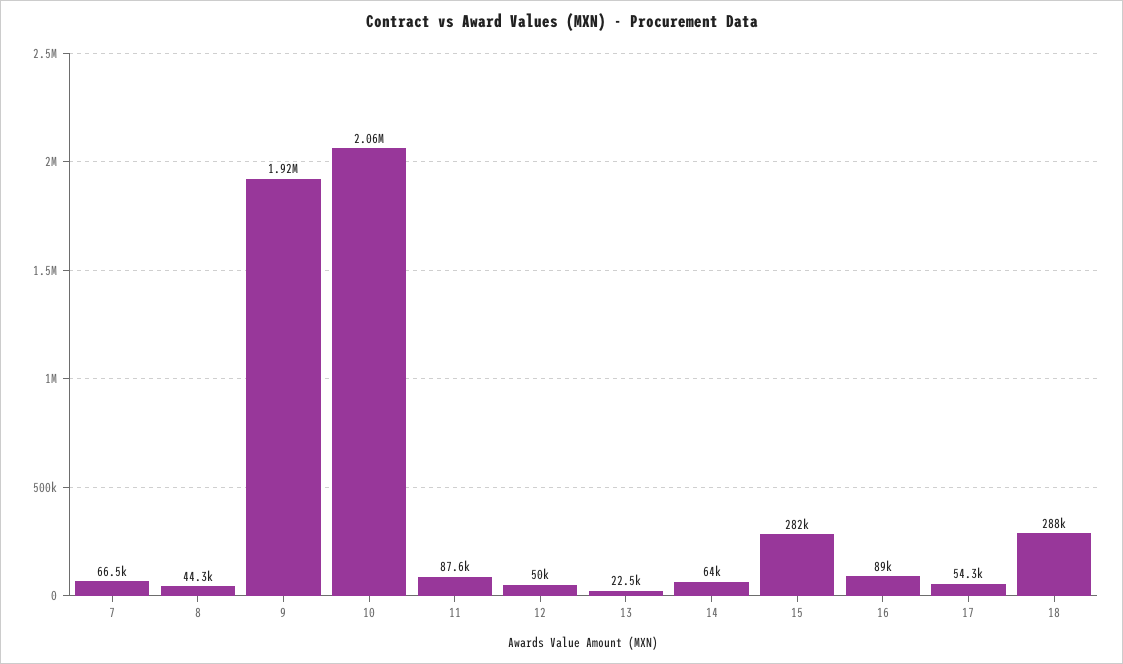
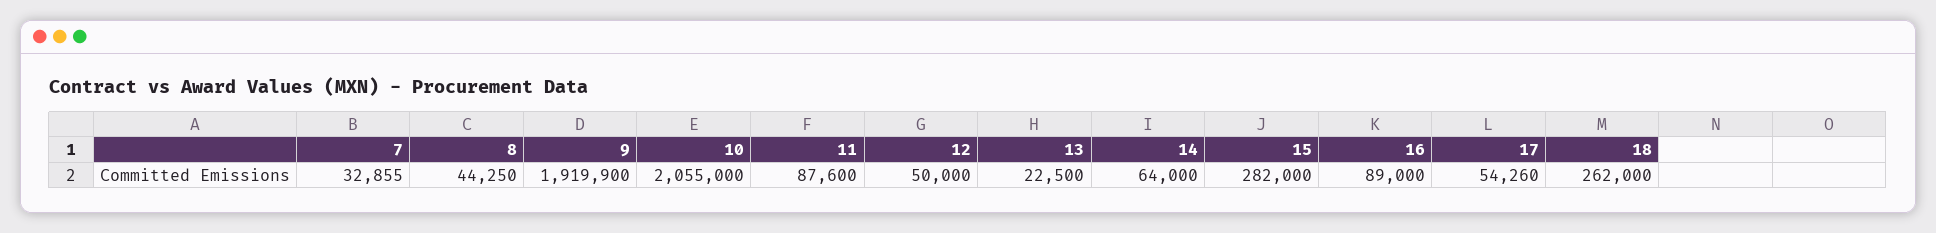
  {
-   "7": 66500,
+   "7": 32855,
    "8": 44250,
    "9": 1919900,
    "10": 2055000,
    "11": 87600,
    "12": 50000,
    "13": 22500,
    "14": 64000,
    "15": 282000,
    "16": 89000,
    "17": 54260,
-   "18": 288000
+   "18": 262000
  }

